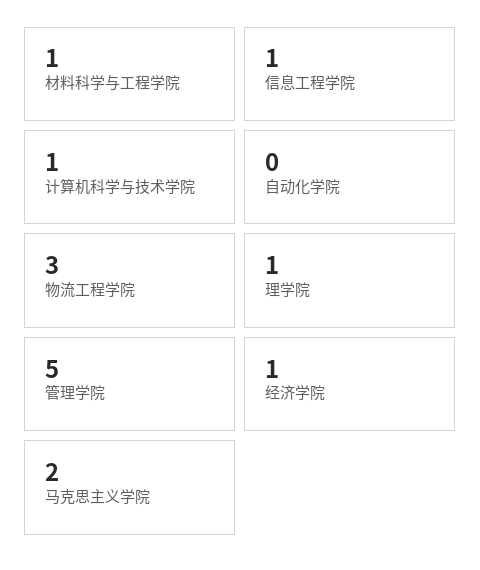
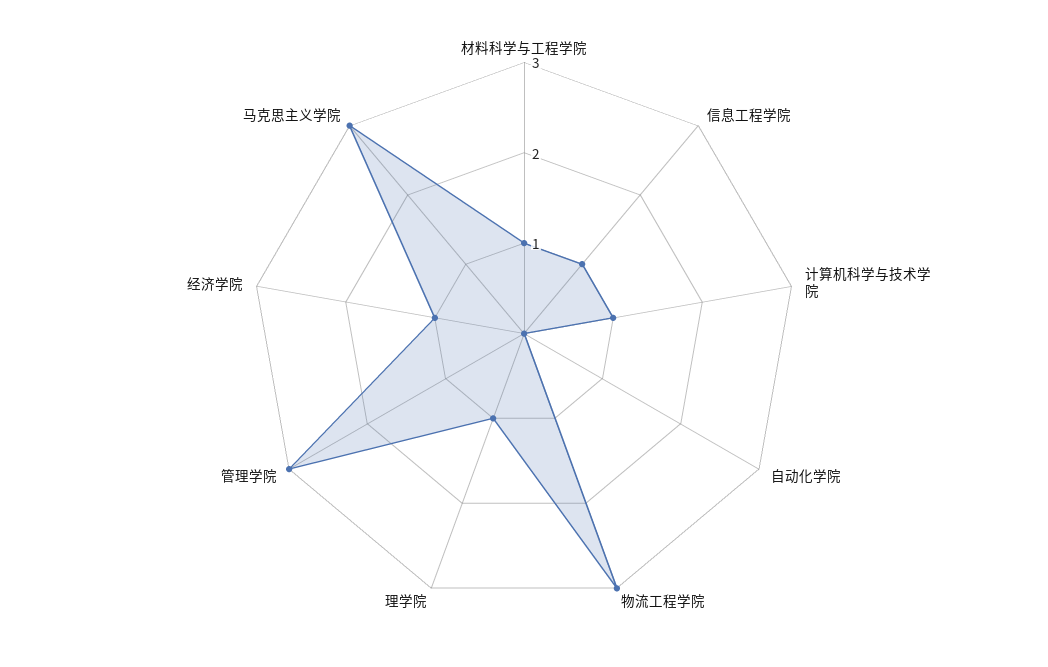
  {
    "材料科学与工程学院": 1,
    "信息工程学院": 1,
    "计算机科学与技术学院": 1,
    "自动化学院": 0,
    "物流工程学院": 3,
    "理学院": 1,
-   "管理学院": 5,
+   "管理学院": 3,
    "经济学院": 1,
-   "马克思主义学院": 2
+   "马克思主义学院": 3
  }

